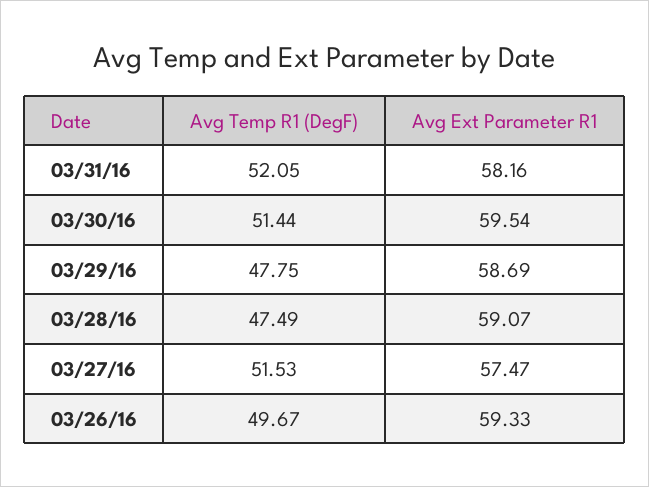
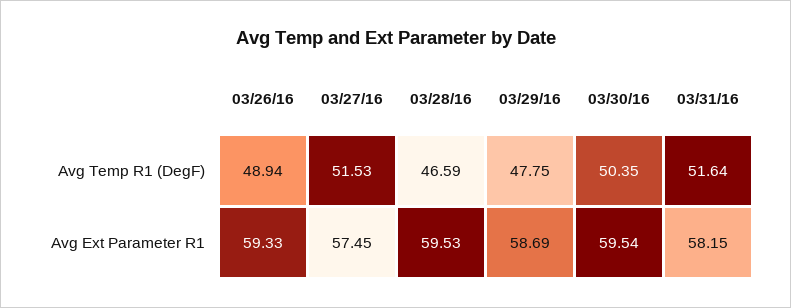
  {
    "Avg Temp R1 (DegF)": {
-     "03/31/16": 52.05,
+     "03/31/16": 51.64,
-     "03/30/16": 51.44,
+     "03/30/16": 50.35,
      "03/29/16": 47.75,
-     "03/28/16": 47.49,
+     "03/28/16": 46.59,
      "03/27/16": 51.53,
-     "03/26/16": 49.67
+     "03/26/16": 48.94
    },
    "Avg Ext Parameter R1": {
-     "03/31/16": 58.16,
+     "03/31/16": 58.15,
      "03/30/16": 59.54,
      "03/29/16": 58.69,
-     "03/28/16": 59.07,
+     "03/28/16": 59.53,
-     "03/27/16": 57.47,
+     "03/27/16": 57.45,
      "03/26/16": 59.33
    }
  }

